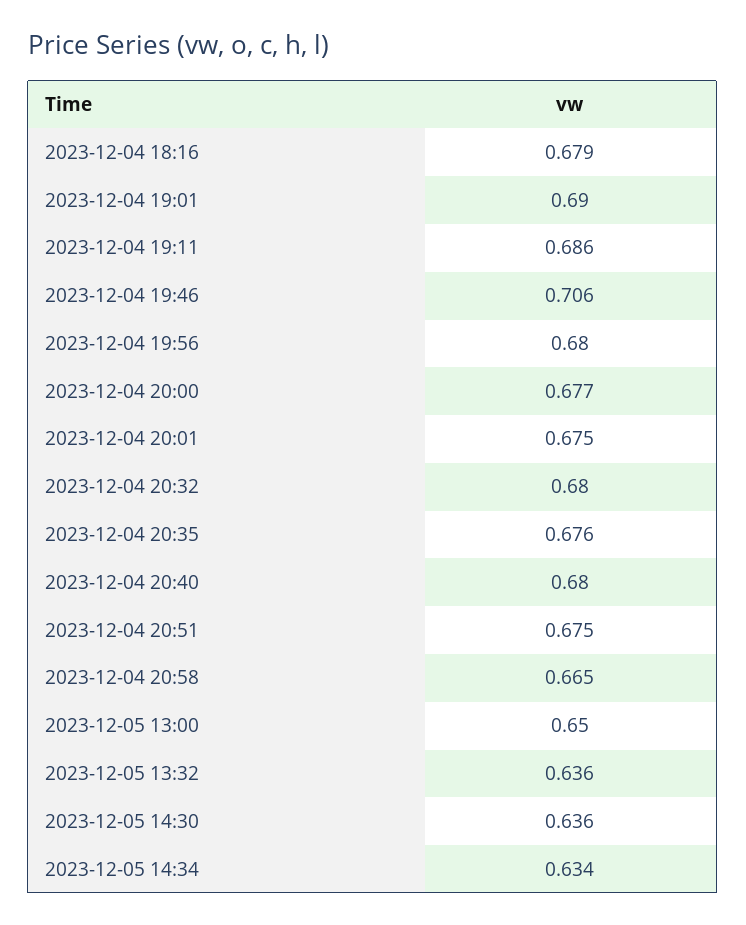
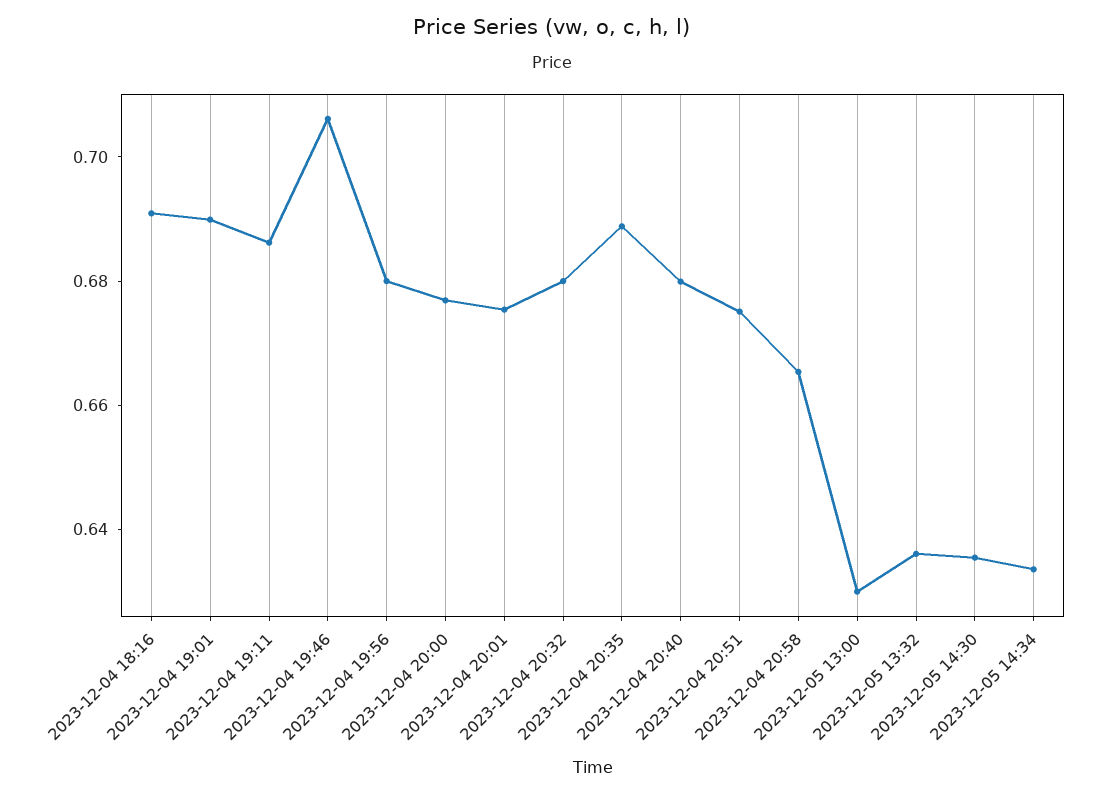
  {
-   "2023-12-04 18:16": 0.679,
+   "2023-12-04 18:16": 0.69,
    "2023-12-04 19:01": 0.69,
    "2023-12-04 19:11": 0.686,
    "2023-12-04 19:46": 0.706,
    "2023-12-04 19:56": 0.68,
    "2023-12-04 20:00": 0.677,
    "2023-12-04 20:01": 0.675,
    "2023-12-04 20:32": 0.68,
-   "2023-12-04 20:35": 0.676,
+   "2023-12-04 20:35": 0.69,
    "2023-12-04 20:40": 0.68,
    "2023-12-04 20:51": 0.675,
    "2023-12-04 20:58": 0.665,
-   "2023-12-05 13:00": 0.65,
+   "2023-12-05 13:00": 0.63,
    "2023-12-05 13:32": 0.636,
    "2023-12-05 14:30": 0.636,
    "2023-12-05 14:34": 0.634
  }

